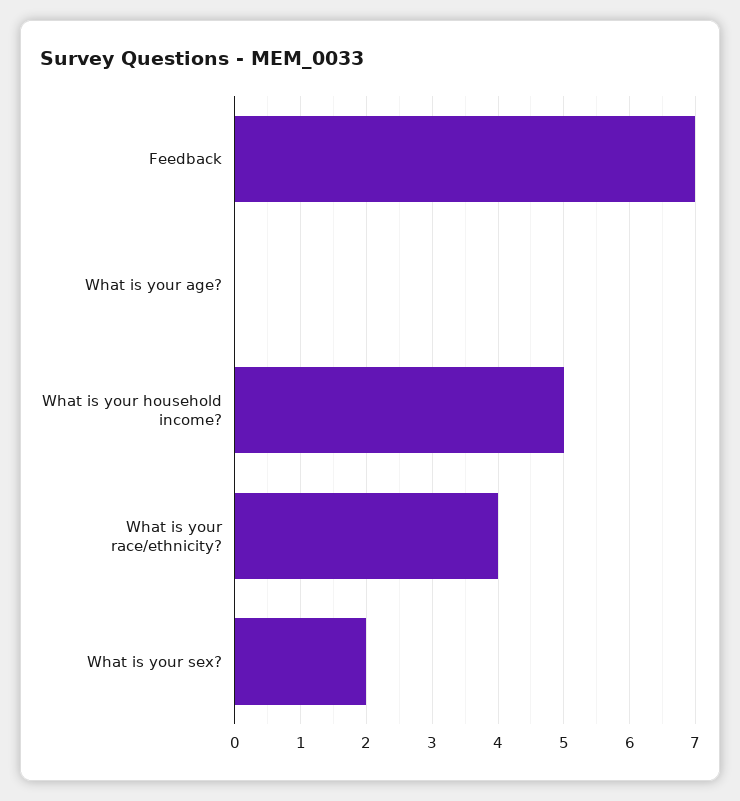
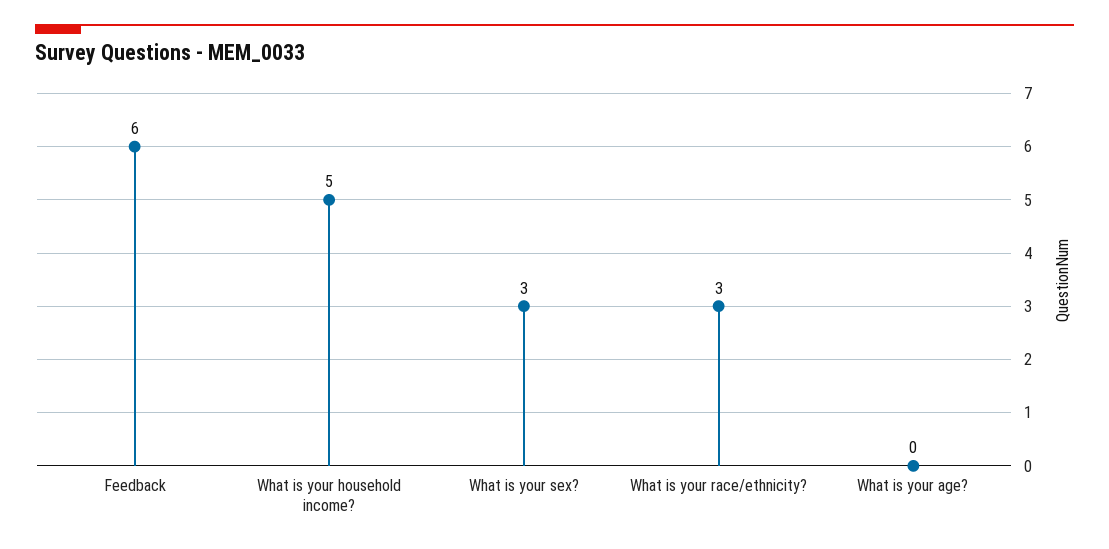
  {
-   "Feedback": 7,
+   "Feedback": 6,
    "What is your age?": 0,
    "What is your household income?": 5,
-   "What is your race/ethnicity?": 4,
+   "What is your race/ethnicity?": 3,
-   "What is your sex?": 2
+   "What is your sex?": 3
  }

